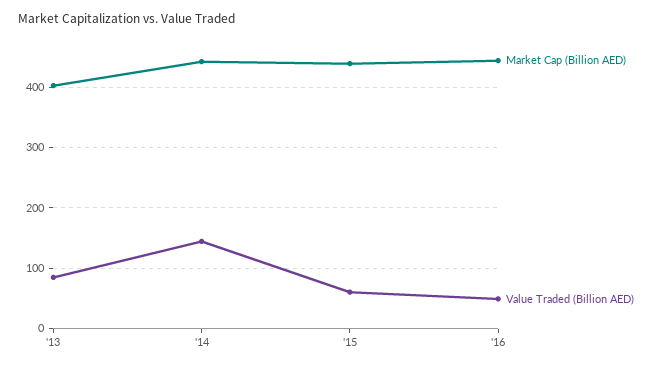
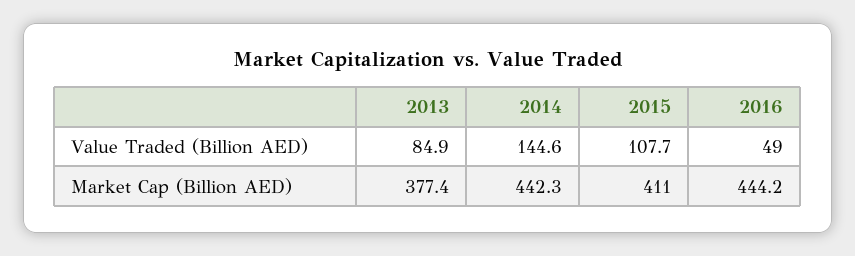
  {
    "Market Cap (Billion AED)": {
-     "'13": 400,
+     "'13": 377.4,
      "'14": 442.3,
-     "'15": 440,
+     "'15": 411,
      "'16": 444.2
    },
    "Value Traded (Billion AED)": {
      "'13": 84.9,
      "'14": 144.6,
-     "'15": 60,
+     "'15": 107.7,
      "'16": 49
    }
  }

